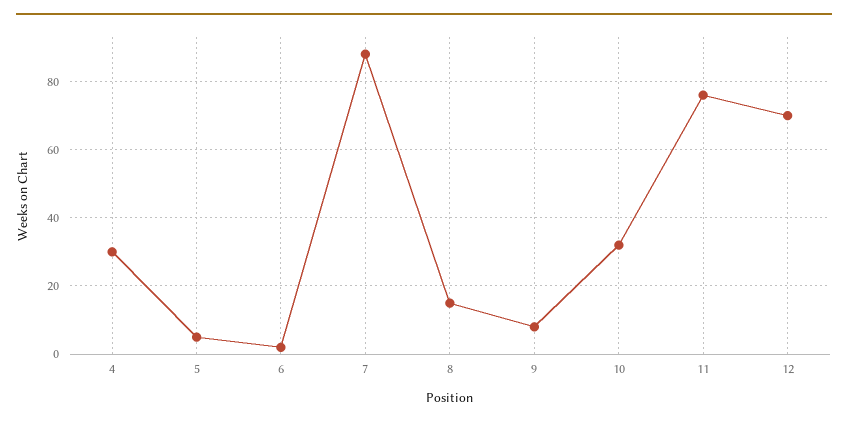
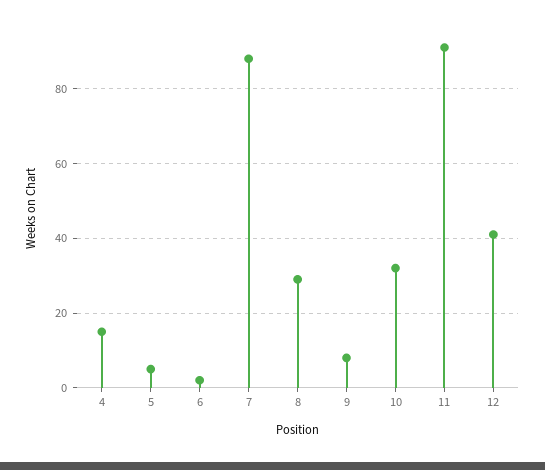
  {
-   "4": 30,
+   "4": 15,
    "5": 5,
    "6": 0,
    "7": 90,
-   "8": 15,
+   "8": 30,
    "9": 10,
    "10": 30,
-   "11": 75,
+   "11": 90,
-   "12": 70
+   "12": 40
  }

